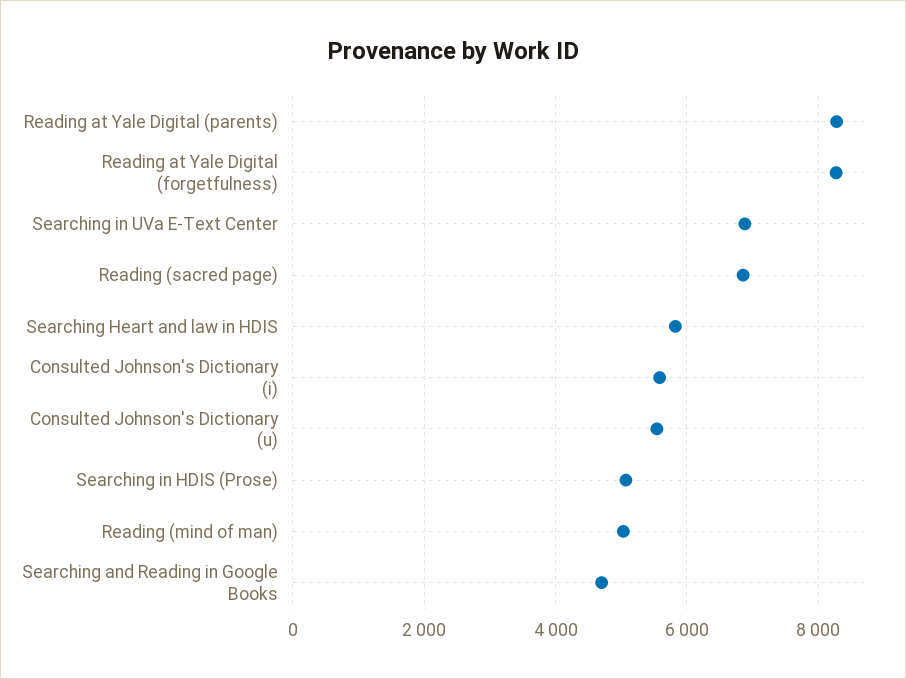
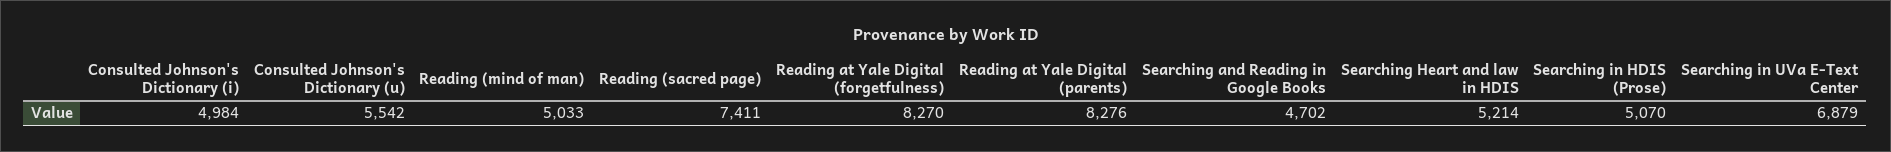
  {
    "Reading at Yale Digital (parents)": 8276,
    "Reading at Yale Digital (forgetfulness)": 8270,
    "Searching in UVa E-Text Center": 6879,
-   "Reading (sacred page)": 6800,
+   "Reading (sacred page)": 7411,
-   "Searching Heart and law in HDIS": 5800,
+   "Searching Heart and law in HDIS": 5214,
-   "Consulted Johnson's Dictionary (i)": 5600,
+   "Consulted Johnson's Dictionary (i)": 4984,
    "Consulted Johnson's Dictionary (u)": 5542,
    "Searching in HDIS (Prose)": 5070,
    "Reading (mind of man)": 5033,
    "Searching and Reading in Google Books": 4702
  }

